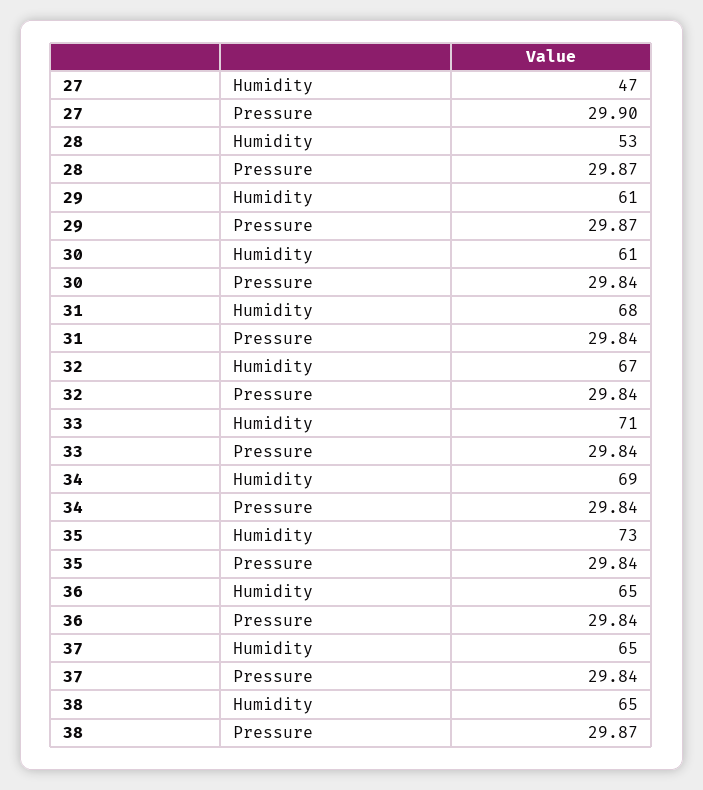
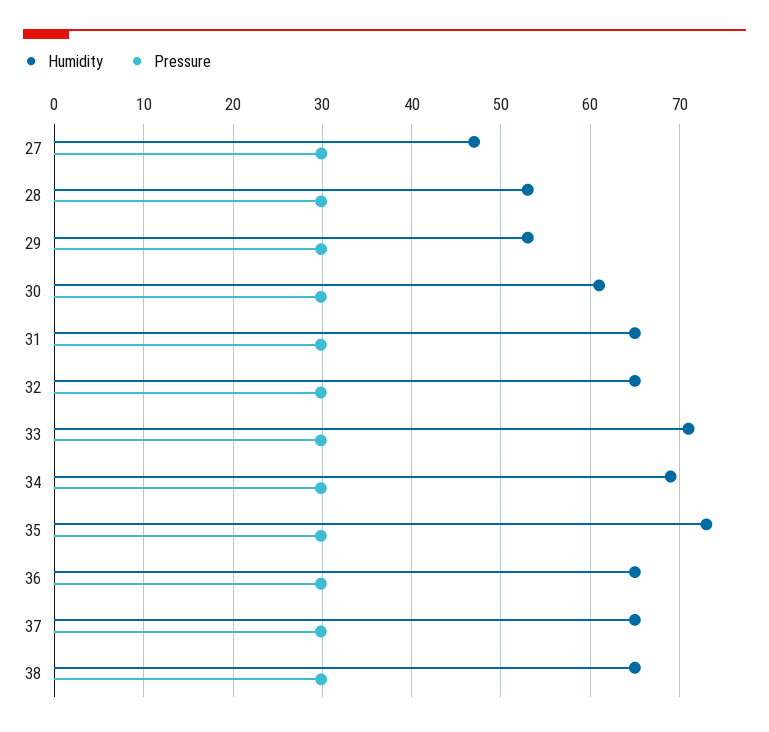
  {
    "Humidity": {
      "27": 47,
      "28": 53,
-     "29": 61,
+     "29": 53,
      "30": 61,
-     "31": 68,
+     "31": 65,
-     "32": 67,
+     "32": 65,
      "33": 71,
      "34": 69,
      "35": 73,
      "36": 65,
      "37": 65,
      "38": 65
    },
    "Pressure": {
      "27": 29.9,
      "28": 29.87,
      "29": 29.87,
      "30": 29.84,
      "31": 29.84,
      "32": 29.84,
      "33": 29.84,
      "34": 29.84,
      "35": 29.84,
      "36": 29.84,
      "37": 29.84,
      "38": 29.87
    }
  }

